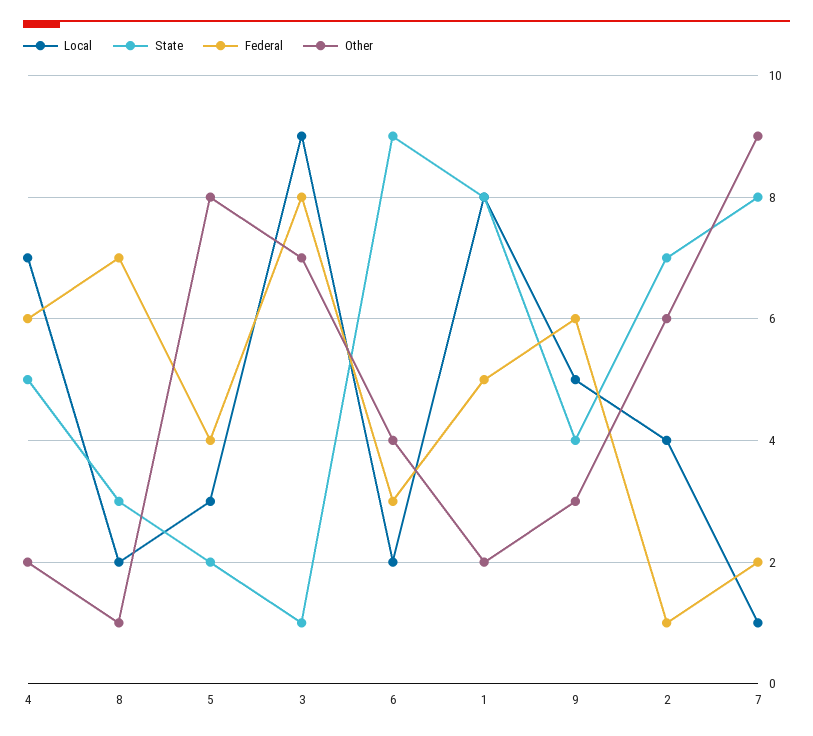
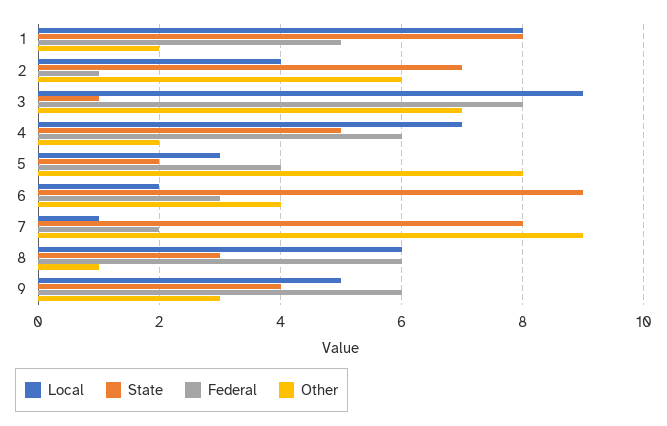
  {
    "Local": {
      "4": 7,
-     "8": 2,
+     "8": 6,
      "5": 3,
      "3": 9,
      "6": 2,
      "1": 8,
      "9": 5,
      "2": 4,
      "7": 1
    },
    "State": {
      "4": 5,
      "8": 3,
      "5": 2,
      "3": 1,
      "6": 9,
      "1": 8,
      "9": 4,
      "2": 7,
      "7": 8
    },
    "Federal": {
      "4": 6,
-     "8": 7,
+     "8": 6,
      "5": 4,
      "3": 8,
      "6": 3,
      "1": 5,
      "9": 6,
      "2": 1,
      "7": 2
    },
    "Other": {
      "4": 2,
      "8": 1,
      "5": 8,
      "3": 7,
      "6": 4,
      "1": 2,
      "9": 3,
      "2": 6,
      "7": 9
    }
  }

